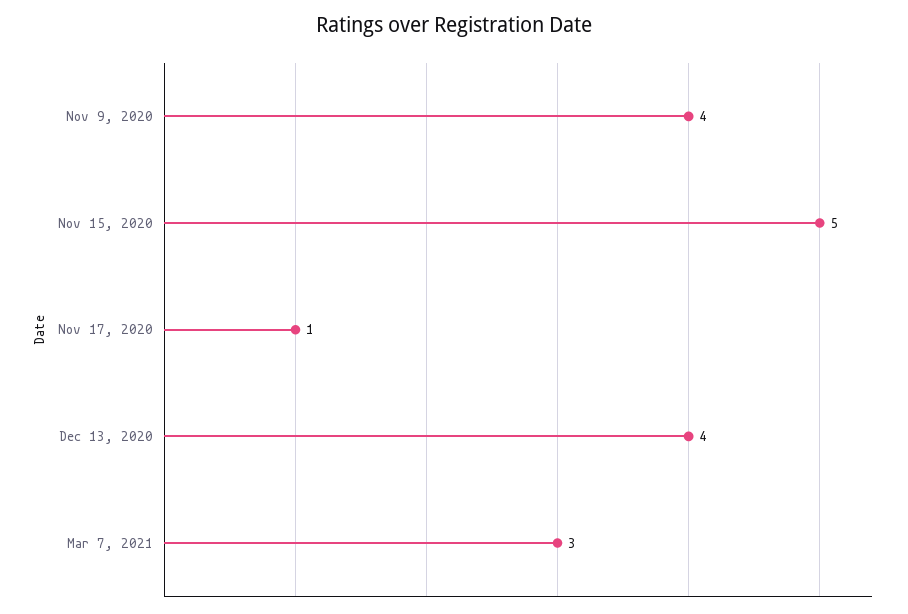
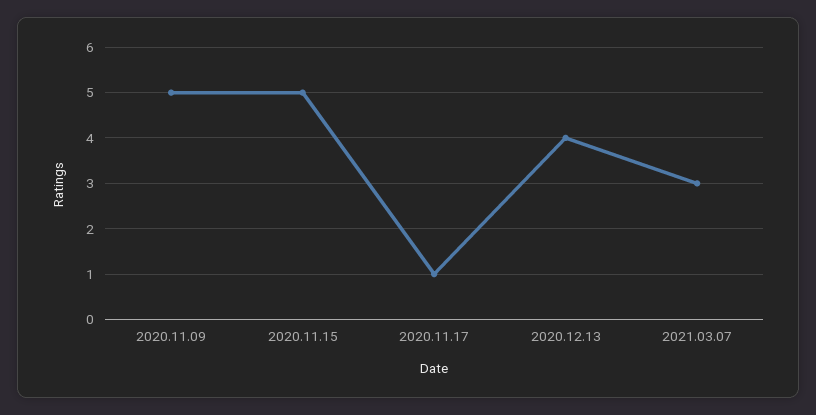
  {
-   "Nov 9, 2020": 4,
+   "Nov 9, 2020": 5,
    "Nov 15, 2020": 5,
    "Nov 17, 2020": 1,
    "Dec 13, 2020": 4,
    "Mar 7, 2021": 3
  }

